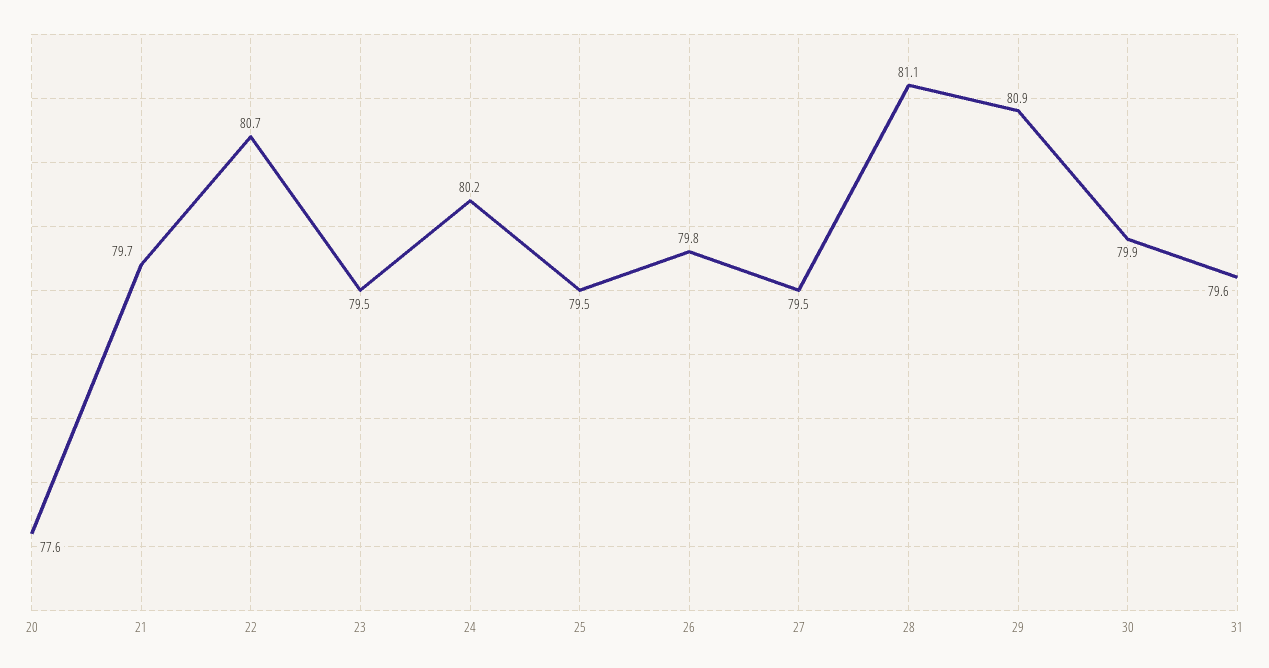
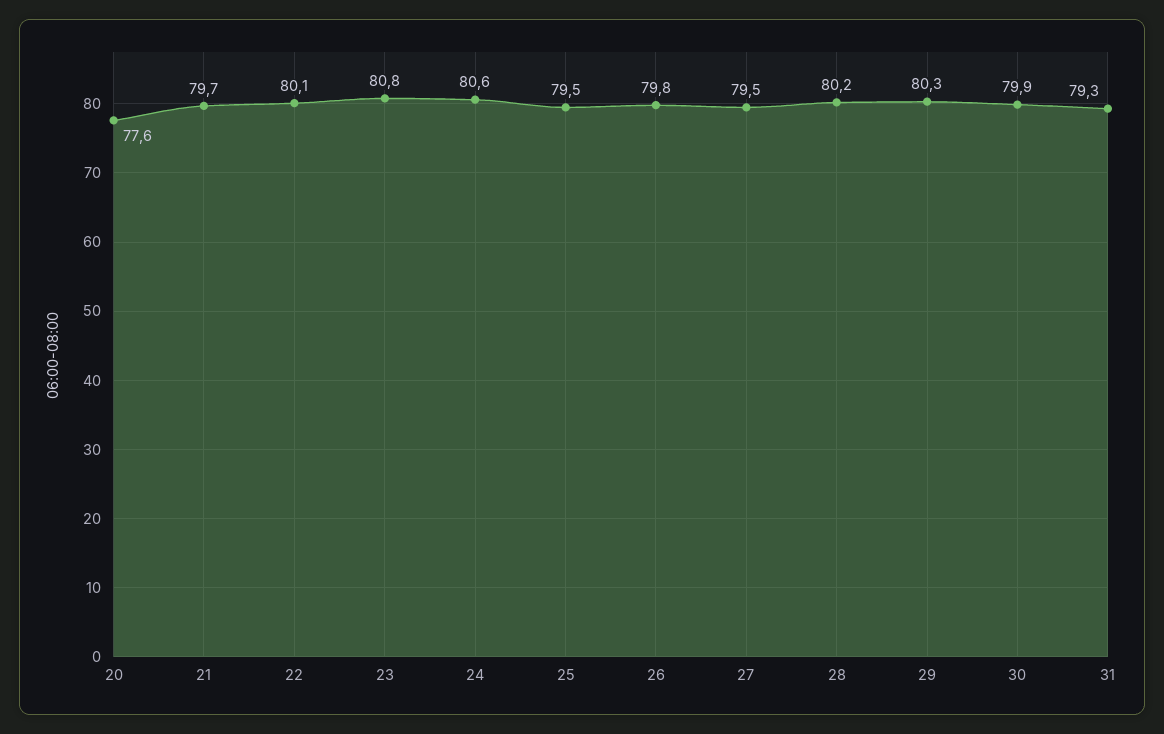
  {
    "20": 77.6,
    "21": 79.7,
-   "22": 80.7,
+   "22": 80.1,
-   "23": 79.5,
+   "23": 80.8,
-   "24": 80.2,
+   "24": 80.6,
    "25": 79.5,
    "26": 79.8,
    "27": 79.5,
-   "28": 81.1,
+   "28": 80.2,
-   "29": 80.9,
+   "29": 80.3,
    "30": 79.9,
-   "31": 79.6
+   "31": 79.3
  }

